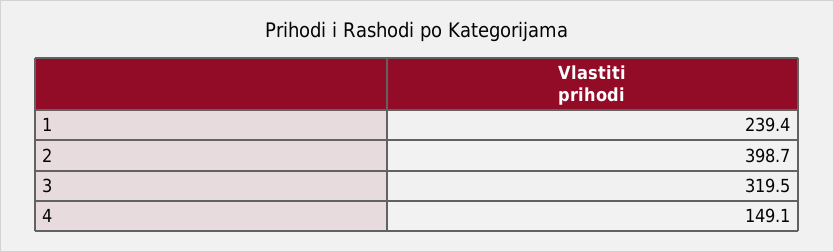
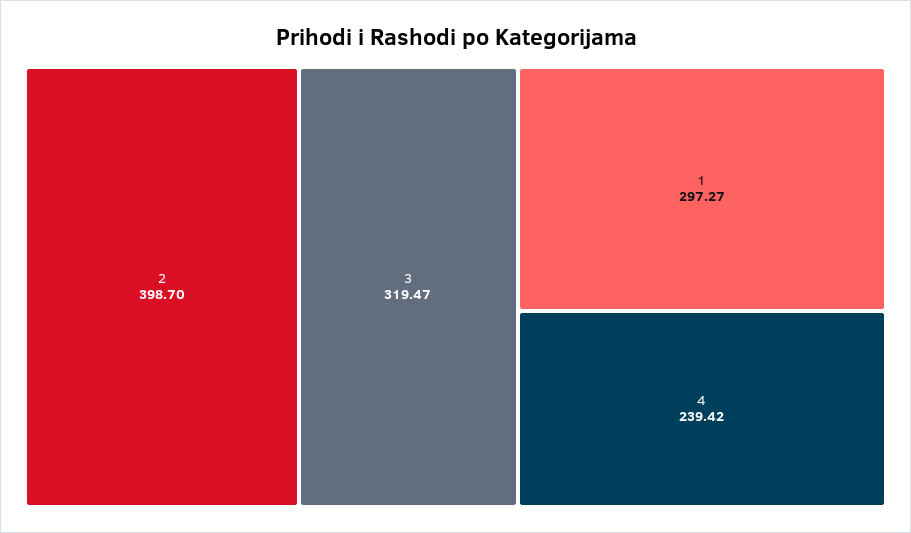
  {
-   "1": 239.4,
+   "1": 297.27,
    "2": 398.7,
    "3": 319.47,
-   "4": 149.1
+   "4": 239.42
  }

